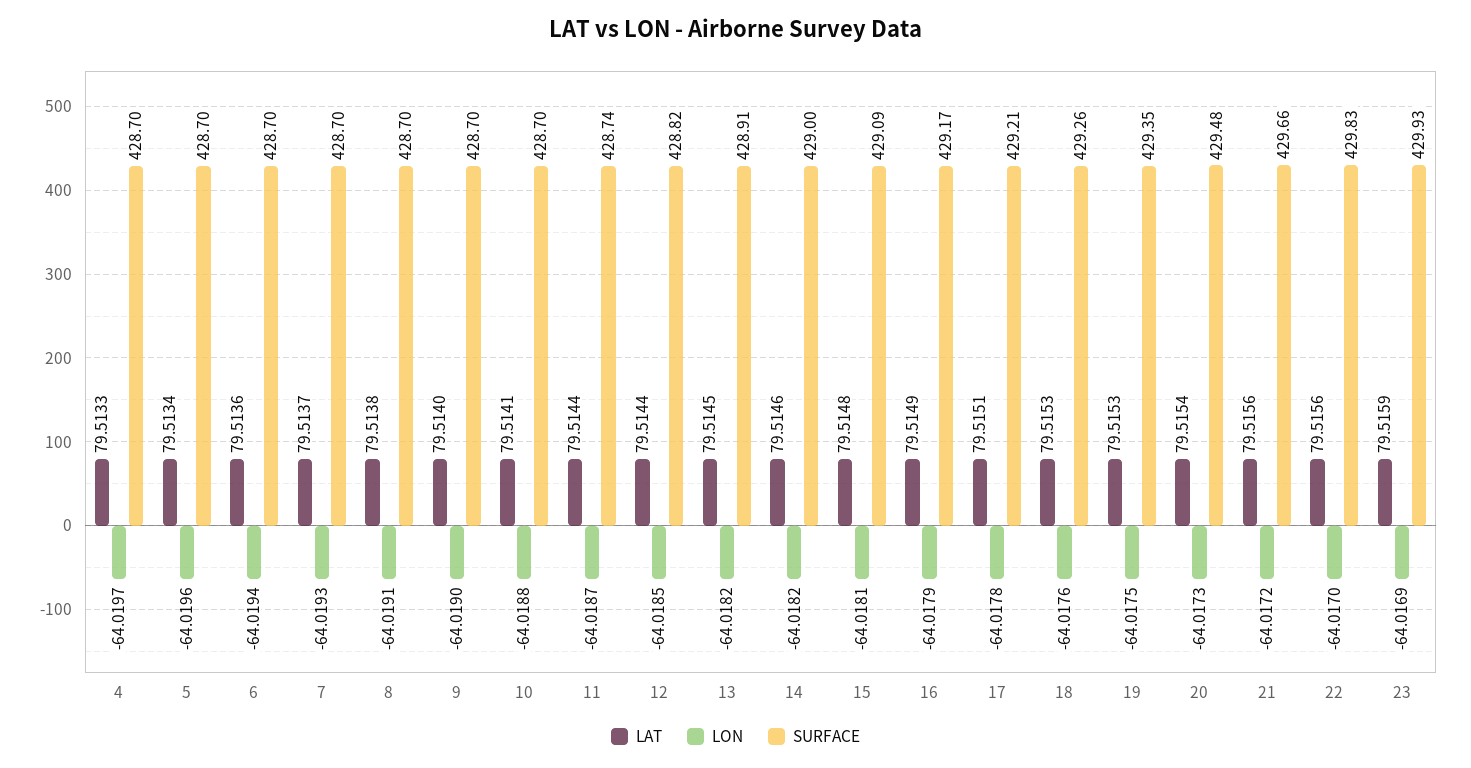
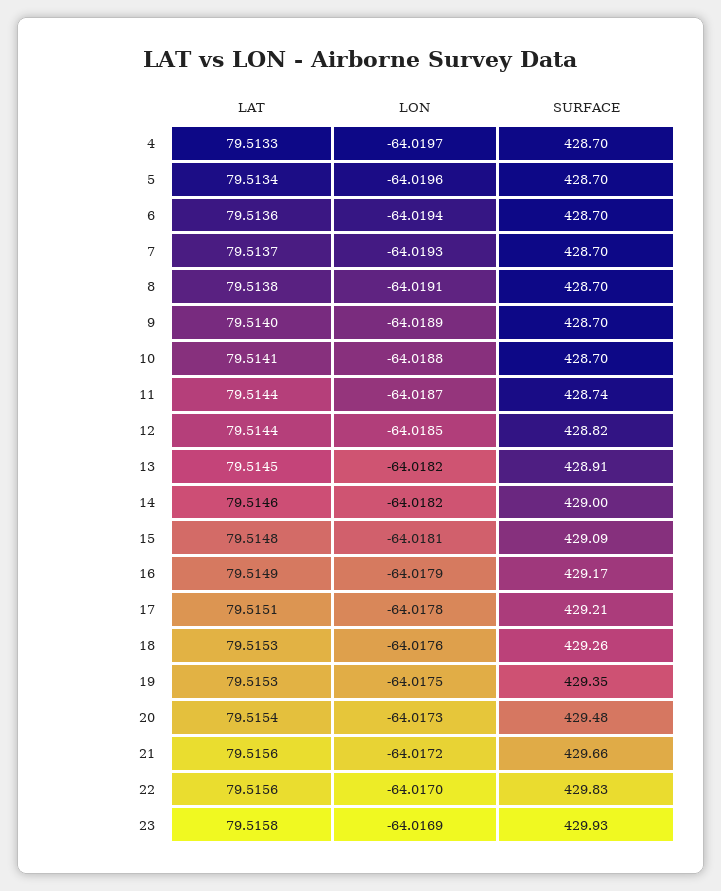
  {
    "LAT": {
      "4": 79.5133,
      "5": 79.5134,
      "6": 79.5136,
      "7": 79.5137,
      "8": 79.5138,
      "9": 79.514,
      "10": 79.5141,
      "11": 79.5144,
      "12": 79.5144,
      "13": 79.5145,
      "14": 79.5146,
      "15": 79.5148,
      "16": 79.5149,
      "17": 79.5151,
      "18": 79.5153,
      "19": 79.5153,
      "20": 79.5154,
      "21": 79.5156,
      "22": 79.5156,
-     "23": 79.5159
+     "23": 79.5158
    },
    "LON": {
      "4": -64.0197,
      "5": -64.0196,
      "6": -64.0194,
      "7": -64.0193,
      "8": -64.0191,
-     "9": -64.019,
+     "9": -64.0189,
      "10": -64.0188,
      "11": -64.0187,
      "12": -64.0185,
      "13": -64.0182,
      "14": -64.0182,
      "15": -64.0181,
      "16": -64.0179,
      "17": -64.0178,
      "18": -64.0176,
      "19": -64.0175,
      "20": -64.0173,
      "21": -64.0172,
      "22": -64.017,
      "23": -64.0169
    },
    "SURFACE": {
      "4": 428.7,
      "5": 428.7,
      "6": 428.7,
      "7": 428.7,
      "8": 428.7,
      "9": 428.7,
      "10": 428.7,
      "11": 428.74,
      "12": 428.82,
      "13": 428.91,
      "14": 429,
      "15": 429.09,
      "16": 429.17,
      "17": 429.21,
      "18": 429.26,
      "19": 429.35,
      "20": 429.48,
      "21": 429.66,
      "22": 429.83,
      "23": 429.93
    }
  }

